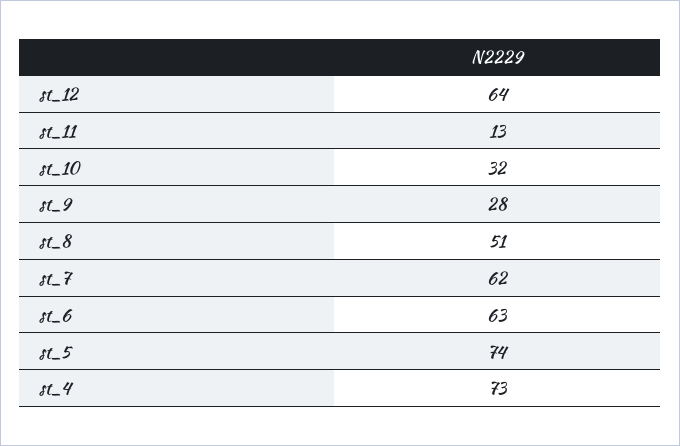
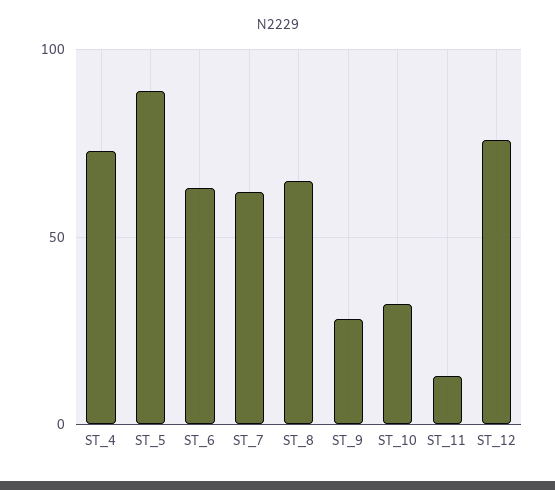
  {
-   "st_12": 64,
+   "st_12": 75,
    "st_11": 13,
    "st_10": 32,
    "st_9": 28,
-   "st_8": 51,
+   "st_8": 65,
    "st_7": 62,
    "st_6": 63,
-   "st_5": 74,
+   "st_5": 90,
    "st_4": 73
  }

